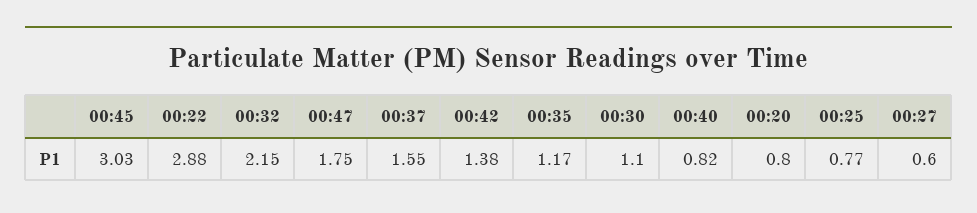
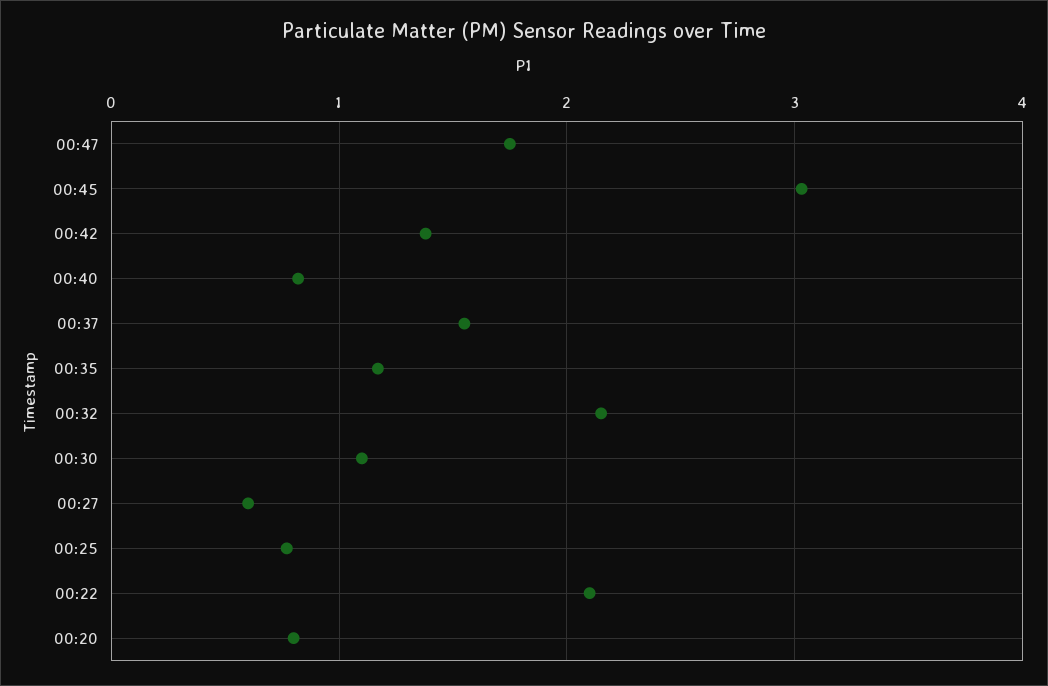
  {
    "00:45": 3.03,
-   "00:22": 2.88,
+   "00:22": 2.1,
    "00:32": 2.15,
    "00:47": 1.75,
    "00:37": 1.55,
    "00:42": 1.38,
    "00:35": 1.17,
    "00:30": 1.1,
    "00:40": 0.82,
    "00:20": 0.8,
    "00:25": 0.77,
    "00:27": 0.6
  }

